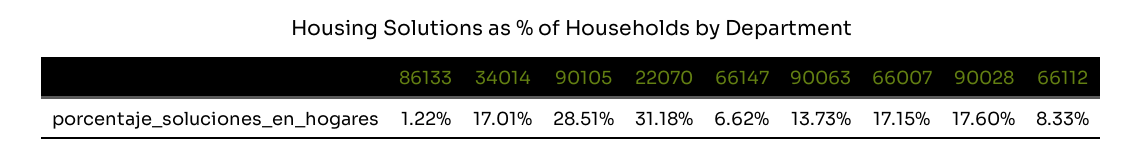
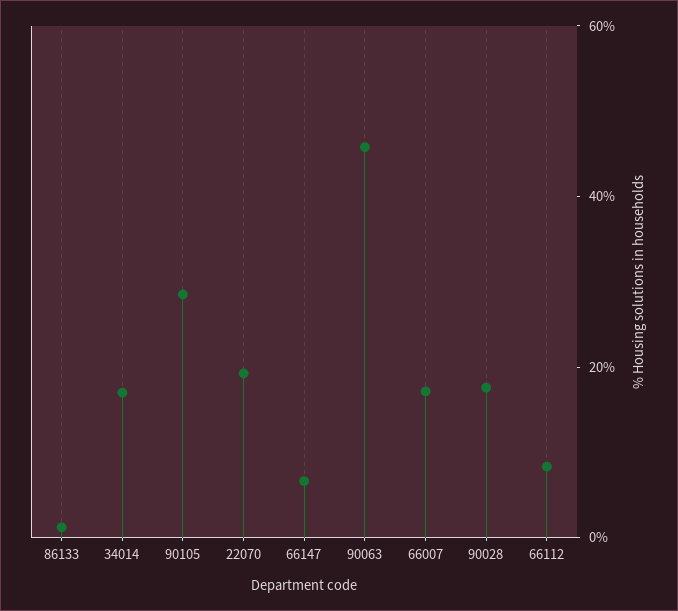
  {
    "86133": 1.22,
    "34014": 17.01,
    "90105": 28.51,
-   "22070": 31.18,
+   "22070": 20,
    "66147": 6.62,
-   "90063": 13.73,
+   "90063": 45,
    "66007": 17.15,
    "90028": 17.6,
    "66112": 8.33
  }

